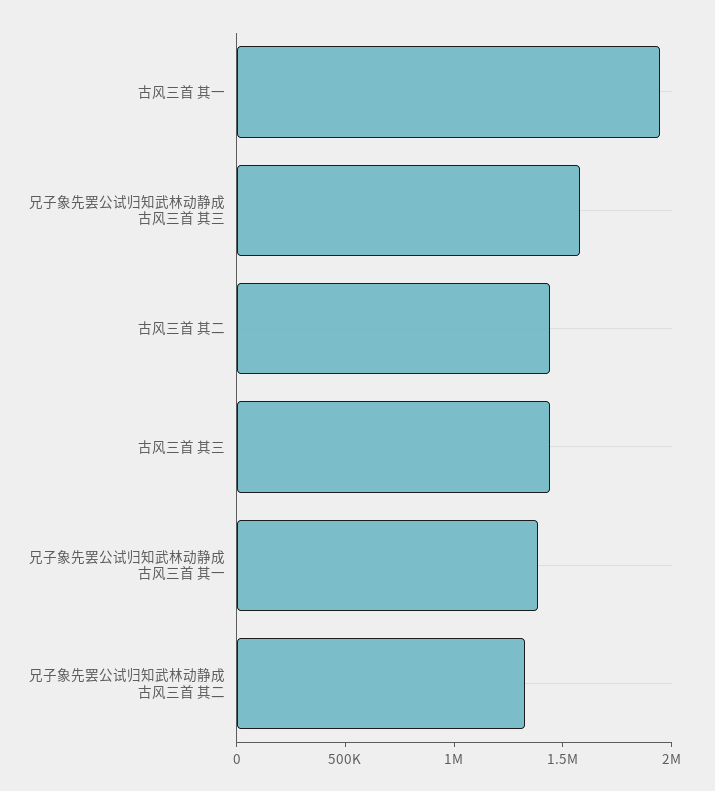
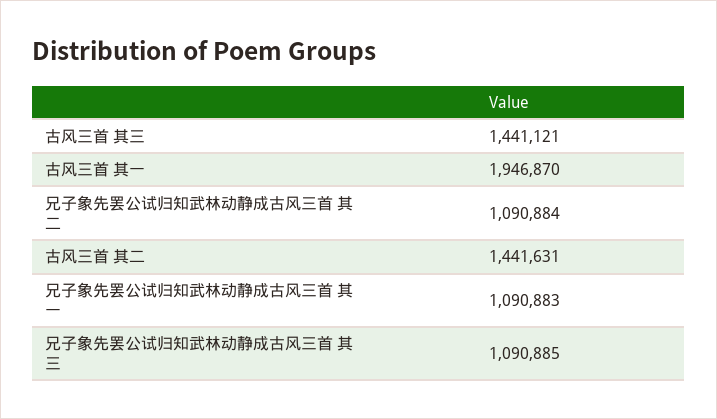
  {
    "古风三首 其一": 1946870,
-   "兄子象先罢公试归知武林动静成古风三首 其三": 1600000,
+   "兄子象先罢公试归知武林动静成古风三首 其三": 1090885,
    "古风三首 其二": 1441631,
    "古风三首 其三": 1441121,
-   "兄子象先罢公试归知武林动静成古风三首 其一": 1400000,
+   "兄子象先罢公试归知武林动静成古风三首 其一": 1090883,
-   "兄子象先罢公试归知武林动静成古风三首 其二": 1300000
+   "兄子象先罢公试归知武林动静成古风三首 其二": 1090884
  }

